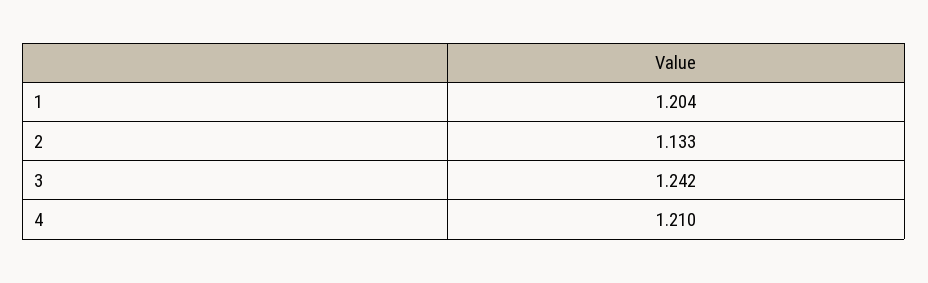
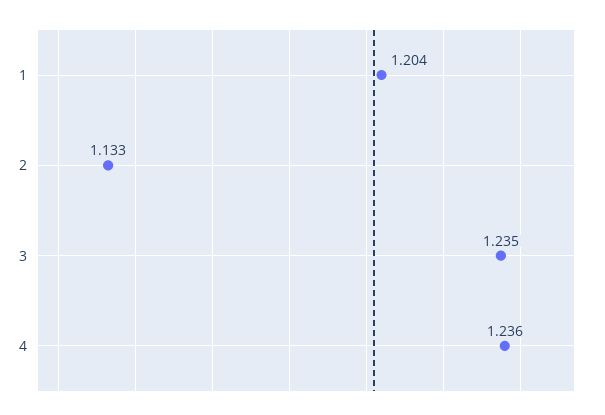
  {
    "1": 1.204,
    "2": 1.133,
-   "3": 1.242,
+   "3": 1.235,
-   "4": 1.21
+   "4": 1.236
  }

